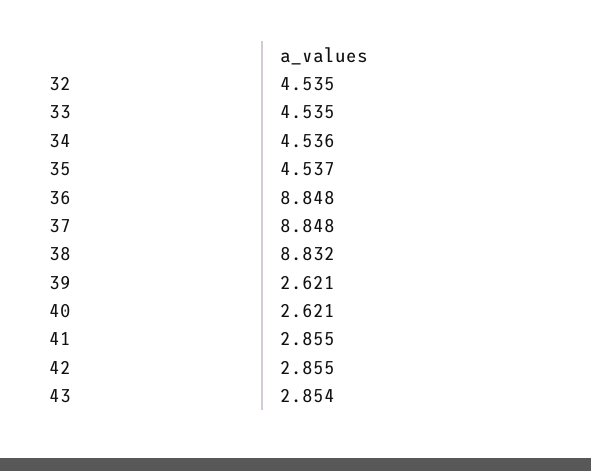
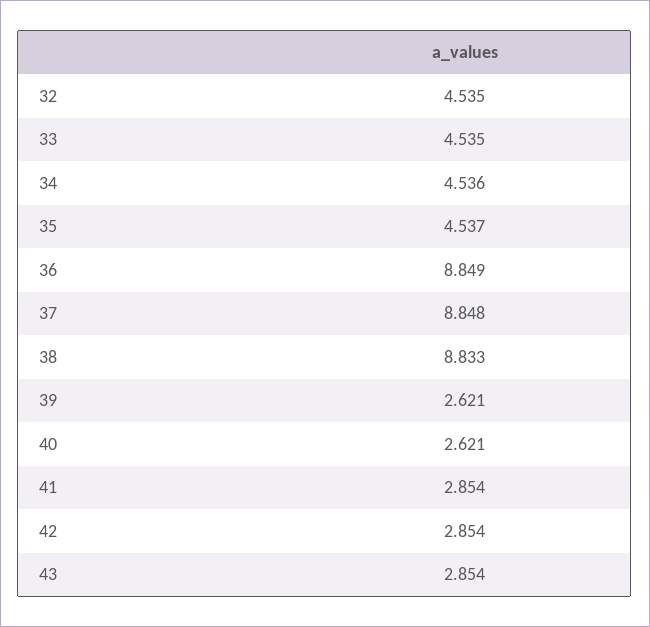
  {
    "32": 4.535,
    "33": 4.535,
    "34": 4.536,
    "35": 4.537,
-   "36": 8.848,
+   "36": 8.849,
    "37": 8.848,
-   "38": 8.832,
+   "38": 8.833,
    "39": 2.621,
    "40": 2.621,
-   "41": 2.855,
+   "41": 2.854,
-   "42": 2.855,
+   "42": 2.854,
    "43": 2.854
  }

